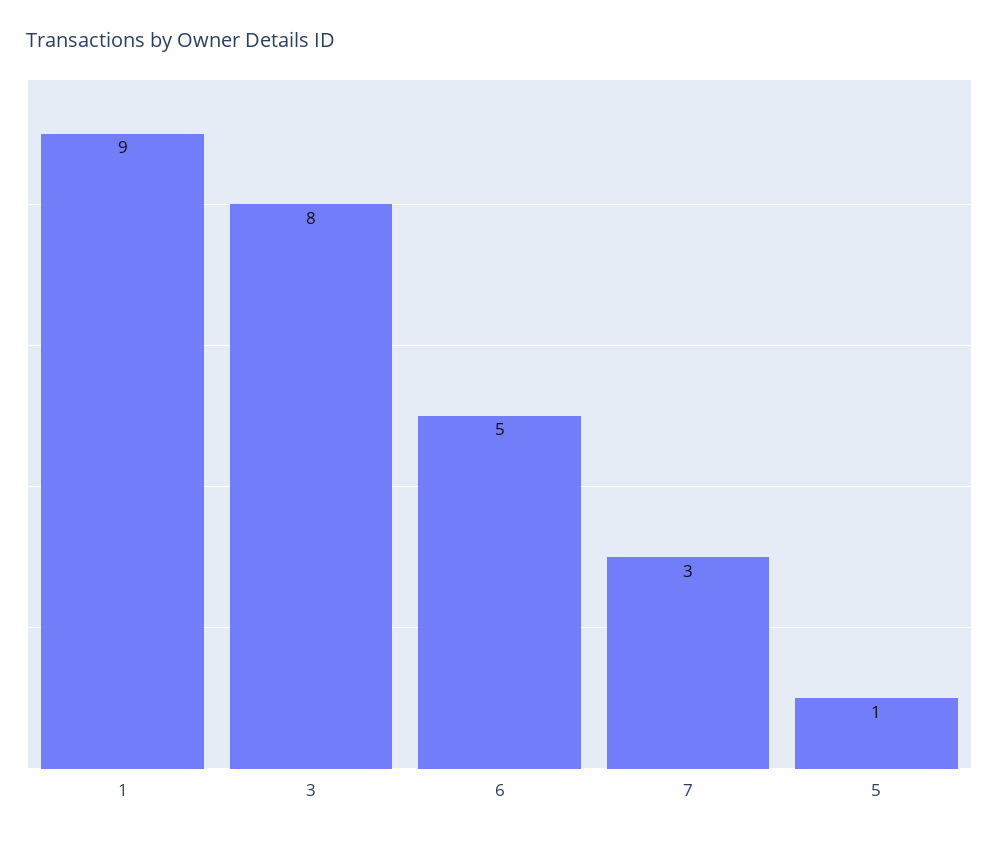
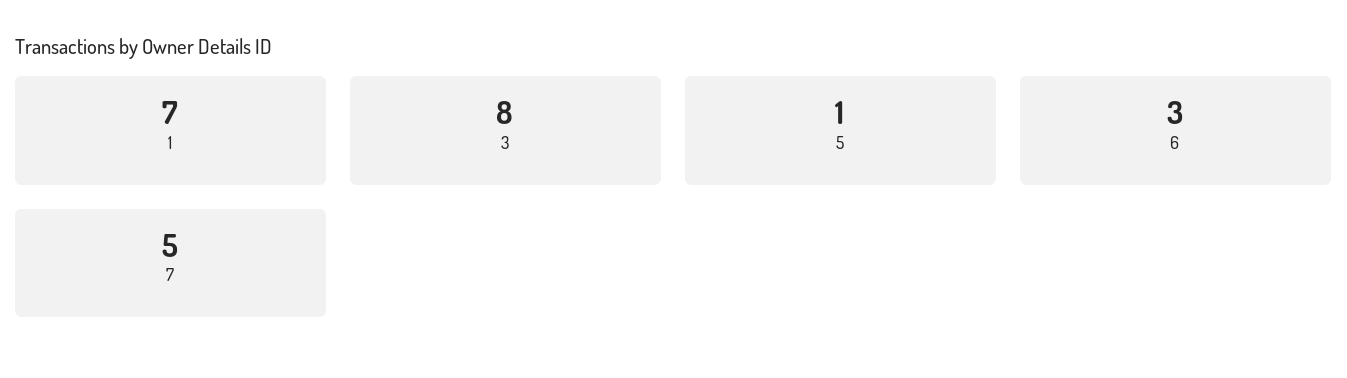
  {
-   "1": 9,
+   "1": 7,
    "3": 8,
-   "6": 5,
+   "6": 3,
-   "7": 3,
+   "7": 5,
    "5": 1
  }

